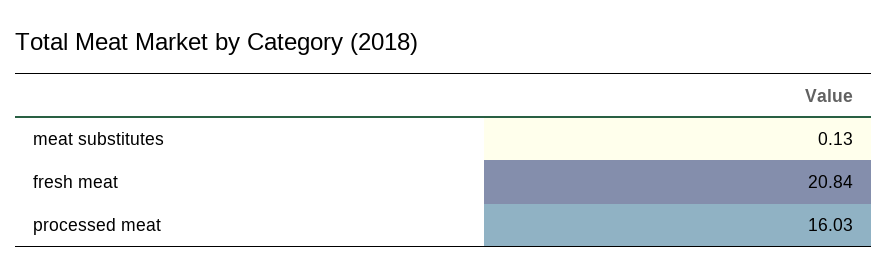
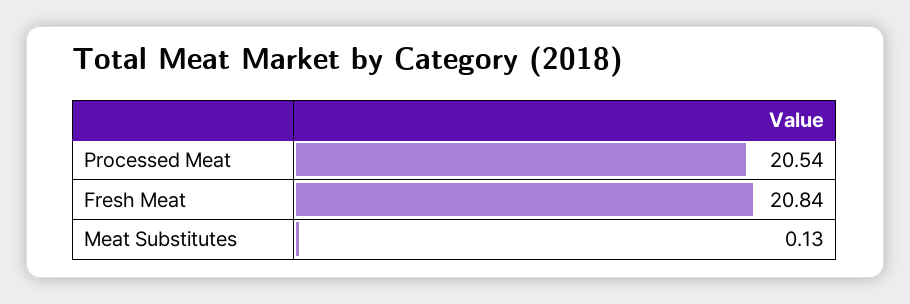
  {
    "meat substitutes": 0.13,
    "fresh meat": 20.84,
-   "processed meat": 16.03
+   "processed meat": 20.54
  }

